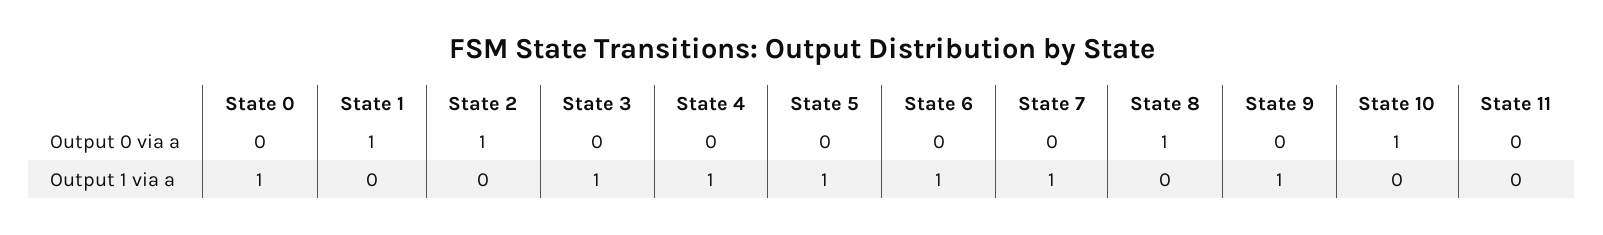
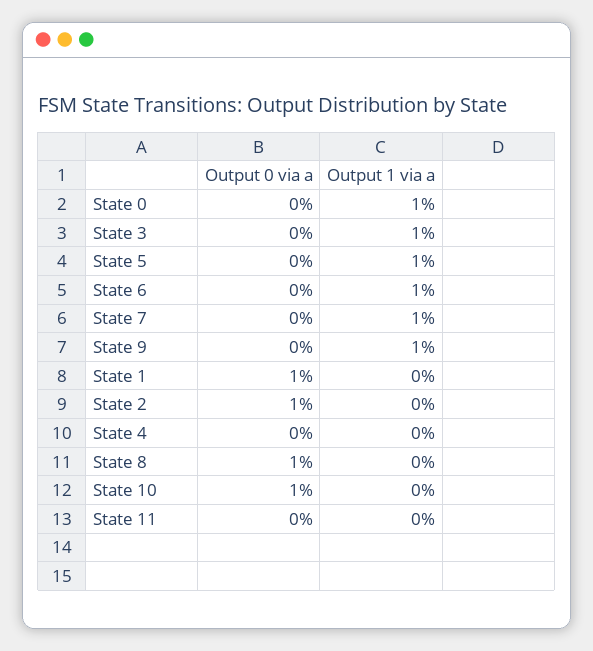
  {
    "State 0": {
      "Output 0 via a": 0,
      "Output 1 via a": 1
    },
    "State 1": {
      "Output 0 via a": 1,
      "Output 1 via a": 0
    },
    "State 2": {
      "Output 0 via a": 1,
      "Output 1 via a": 0
    },
    "State 3": {
      "Output 0 via a": 0,
      "Output 1 via a": 1
    },
    "State 4": {
      "Output 0 via a": 0,
-     "Output 1 via a": 1
+     "Output 1 via a": 0
    },
    "State 5": {
      "Output 0 via a": 0,
      "Output 1 via a": 1
    },
    "State 6": {
      "Output 0 via a": 0,
      "Output 1 via a": 1
    },
    "State 7": {
      "Output 0 via a": 0,
      "Output 1 via a": 1
    },
    "State 8": {
      "Output 0 via a": 1,
      "Output 1 via a": 0
    },
    "State 9": {
      "Output 0 via a": 0,
      "Output 1 via a": 1
    },
    "State 10": {
      "Output 0 via a": 1,
      "Output 1 via a": 0
    },
    "State 11": {
      "Output 0 via a": 0,
      "Output 1 via a": 0
    }
  }

